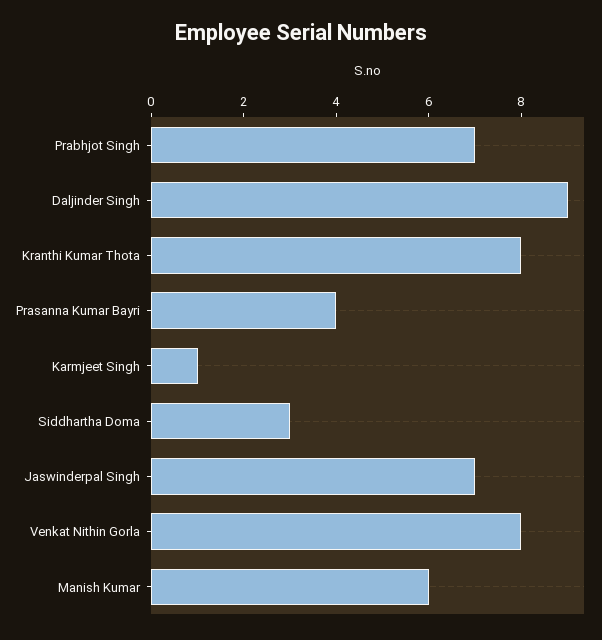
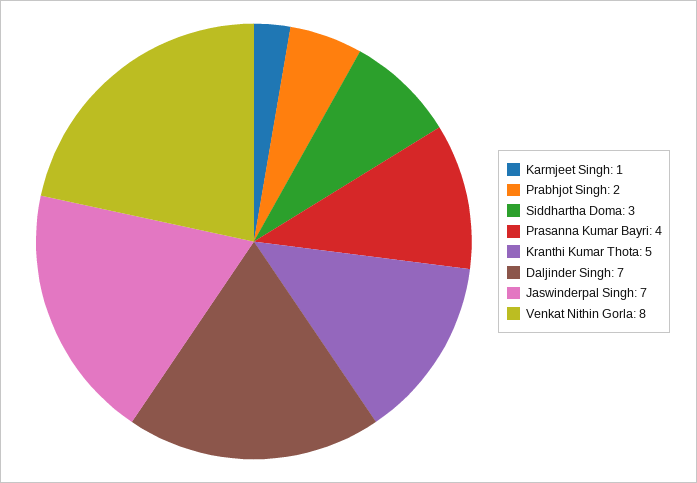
  {
-   "Prabhjot Singh": 7,
+   "Prabhjot Singh": 2,
-   "Daljinder Singh": 9,
+   "Daljinder Singh": 7,
-   "Kranthi Kumar Thota": 8,
+   "Kranthi Kumar Thota": 5,
    "Prasanna Kumar Bayri": 4,
    "Karmjeet Singh": 1,
    "Siddhartha Doma": 3,
    "Jaswinderpal Singh": 7,
-   "Venkat Nithin Gorla": 8,
+   "Venkat Nithin Gorla": 8
-   "Manish Kumar": 6
  }

